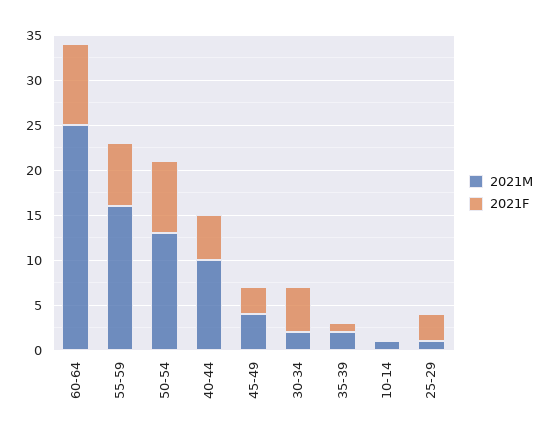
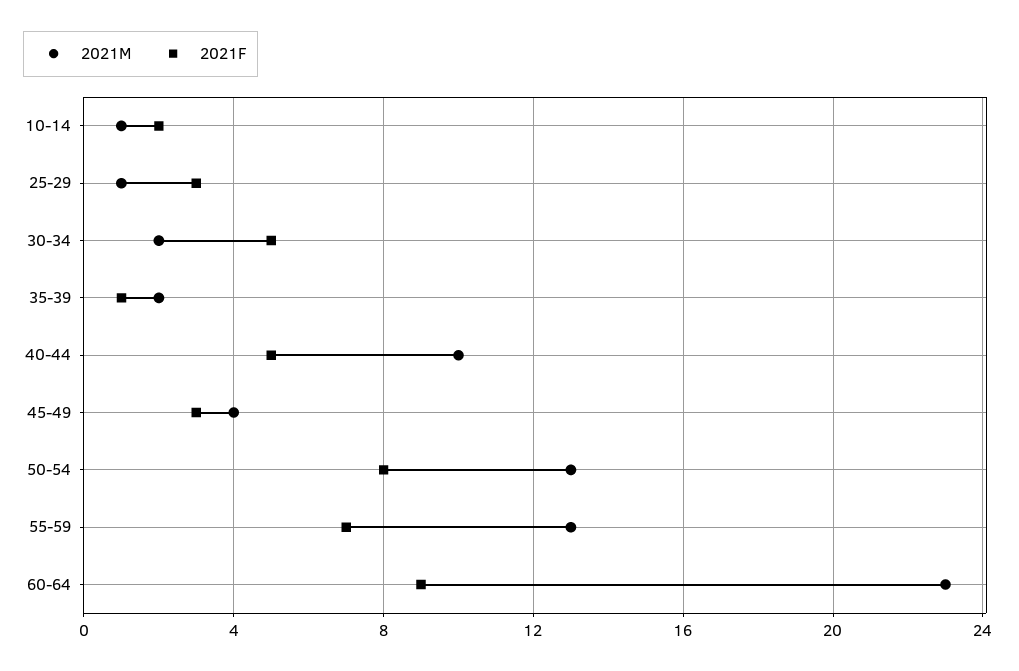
  {
    "2021M": {
-     "60-64": 25,
+     "60-64": 23,
-     "55-59": 16,
+     "55-59": 13,
      "50-54": 13,
      "40-44": 10,
      "45-49": 4,
      "30-34": 2,
      "35-39": 2,
      "10-14": 1,
      "25-29": 1
    },
    "2021F": {
      "60-64": 9,
      "55-59": 7,
      "50-54": 8,
      "40-44": 5,
      "45-49": 3,
      "30-34": 5,
      "35-39": 1,
-     "10-14": 0,
+     "10-14": 2,
      "25-29": 3
    }
  }

